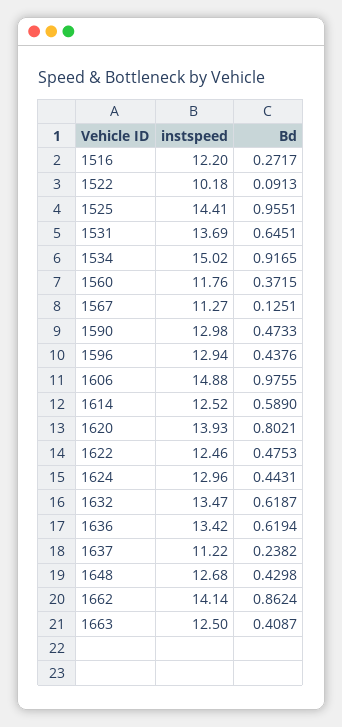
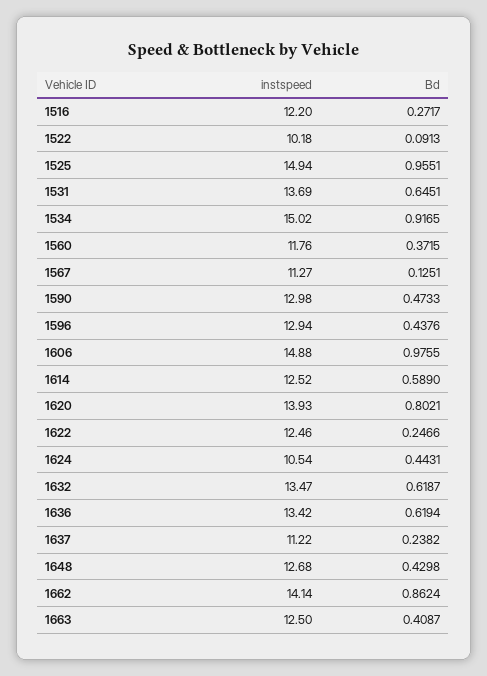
  {
    "instspeed": {
      "1516": 12.2,
      "1522": 10.18,
-     "1525": 14.41,
+     "1525": 14.94,
      "1531": 13.69,
      "1534": 15.02,
      "1560": 11.76,
      "1567": 11.27,
      "1590": 12.98,
      "1596": 12.94,
      "1606": 14.88,
      "1614": 12.52,
      "1620": 13.93,
      "1622": 12.46,
-     "1624": 12.96,
+     "1624": 10.54,
      "1632": 13.47,
      "1636": 13.42,
      "1637": 11.22,
      "1648": 12.68,
      "1662": 14.14,
      "1663": 12.5
    },
    "Bd": {
      "1516": 0.2717,
      "1522": 0.0913,
      "1525": 0.9551,
      "1531": 0.6451,
      "1534": 0.9165,
      "1560": 0.3715,
      "1567": 0.1251,
      "1590": 0.4733,
      "1596": 0.4376,
      "1606": 0.9755,
      "1614": 0.589,
      "1620": 0.8021,
-     "1622": 0.4753,
+     "1622": 0.2466,
      "1624": 0.4431,
      "1632": 0.6187,
      "1636": 0.6194,
      "1637": 0.2382,
      "1648": 0.4298,
      "1662": 0.8624,
      "1663": 0.4087
    }
  }

